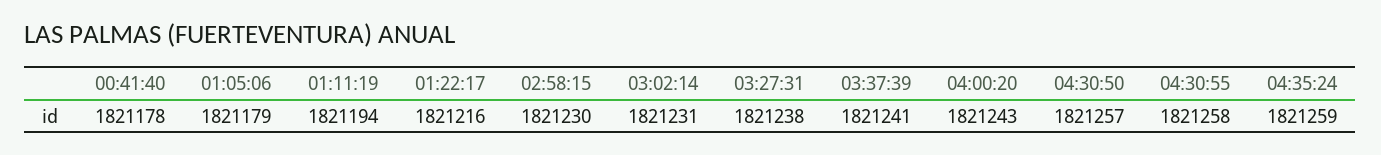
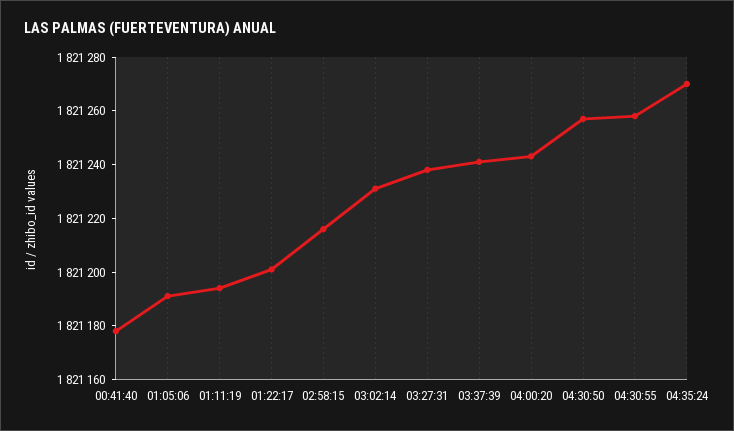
  {
    "00:41:40": 1821178,
-   "01:05:06": 1821179,
+   "01:05:06": 1821190,
    "01:11:19": 1821194,
-   "01:22:17": 1821216,
+   "01:22:17": 1821200,
-   "02:58:15": 1821230,
+   "02:58:15": 1821215,
    "03:02:14": 1821231,
    "03:27:31": 1821238,
    "03:37:39": 1821241,
    "04:00:20": 1821243,
    "04:30:50": 1821257,
    "04:30:55": 1821258,
-   "04:35:24": 1821259
+   "04:35:24": 1821270
  }

